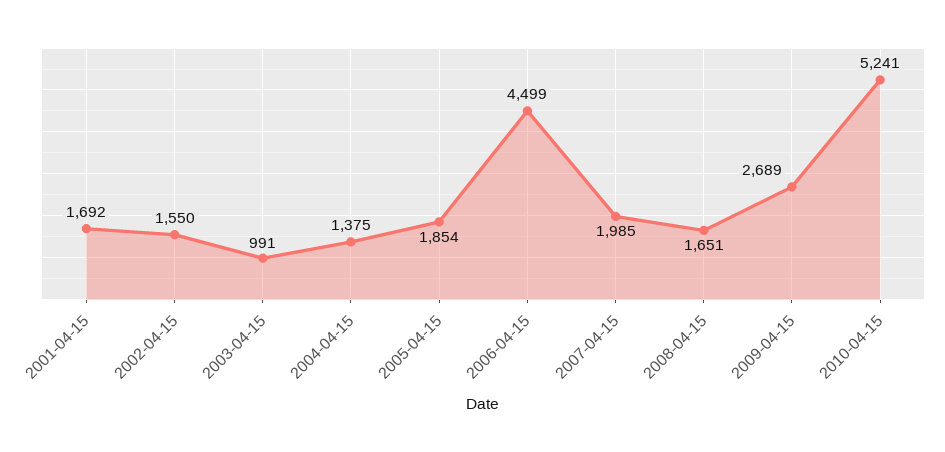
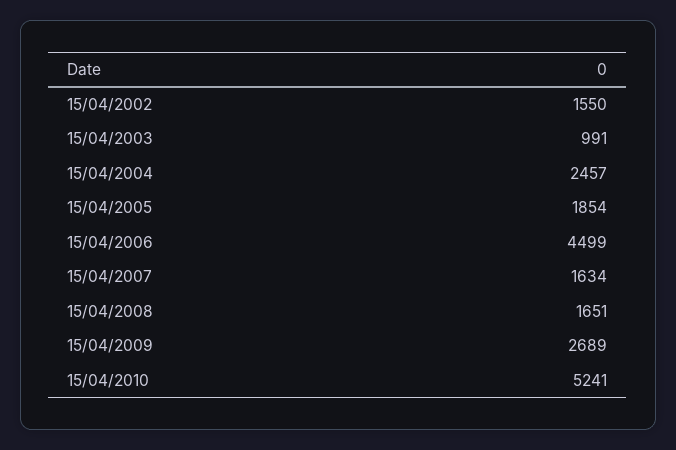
  {
-   "2001-04-15": 1692,
    "2002-04-15": 1550,
    "2003-04-15": 991,
-   "2004-04-15": 1375,
+   "2004-04-15": 2457,
    "2005-04-15": 1854,
    "2006-04-15": 4499,
-   "2007-04-15": 1985,
+   "2007-04-15": 1634,
    "2008-04-15": 1651,
    "2009-04-15": 2689,
    "2010-04-15": 5241
  }

